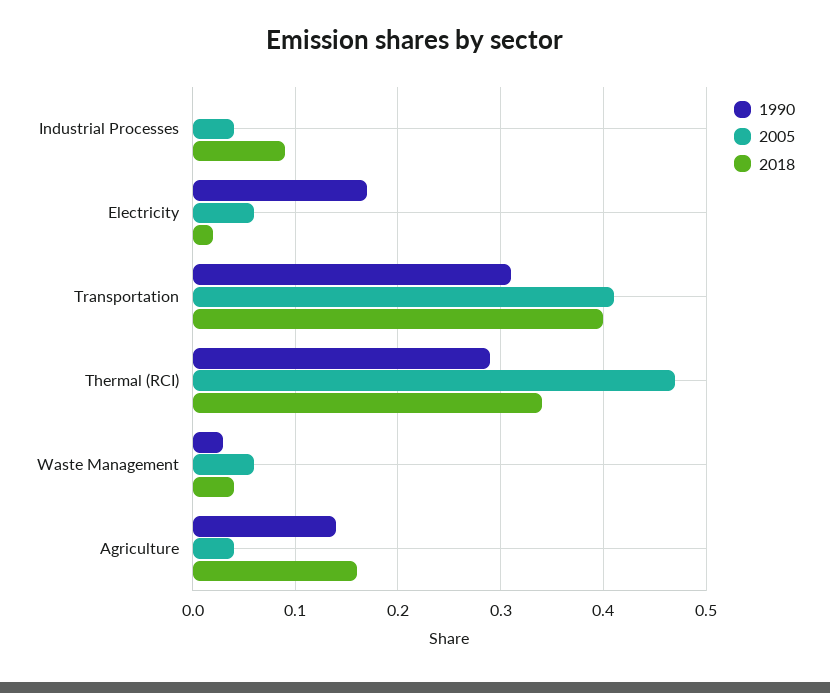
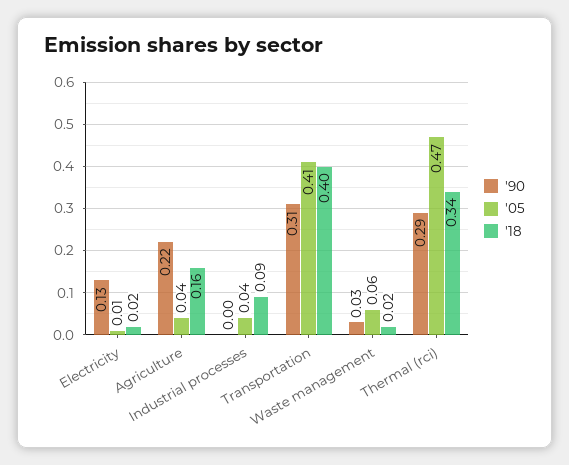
  {
    "1990": {
      "Industrial Processes": 0,
-     "Electricity": 0.17,
+     "Electricity": 0.13,
      "Transportation": 0.31,
      "Thermal (RCI)": 0.29,
      "Waste Management": 0.03,
-     "Agriculture": 0.14
+     "Agriculture": 0.22
    },
    "2005": {
      "Industrial Processes": 0.04,
-     "Electricity": 0.06,
+     "Electricity": 0.01,
      "Transportation": 0.41,
      "Thermal (RCI)": 0.47,
      "Waste Management": 0.06,
      "Agriculture": 0.04
    },
    "2018": {
      "Industrial Processes": 0.09,
      "Electricity": 0.02,
      "Transportation": 0.4,
      "Thermal (RCI)": 0.34,
-     "Waste Management": 0.04,
+     "Waste Management": 0.02,
      "Agriculture": 0.16
    }
  }

